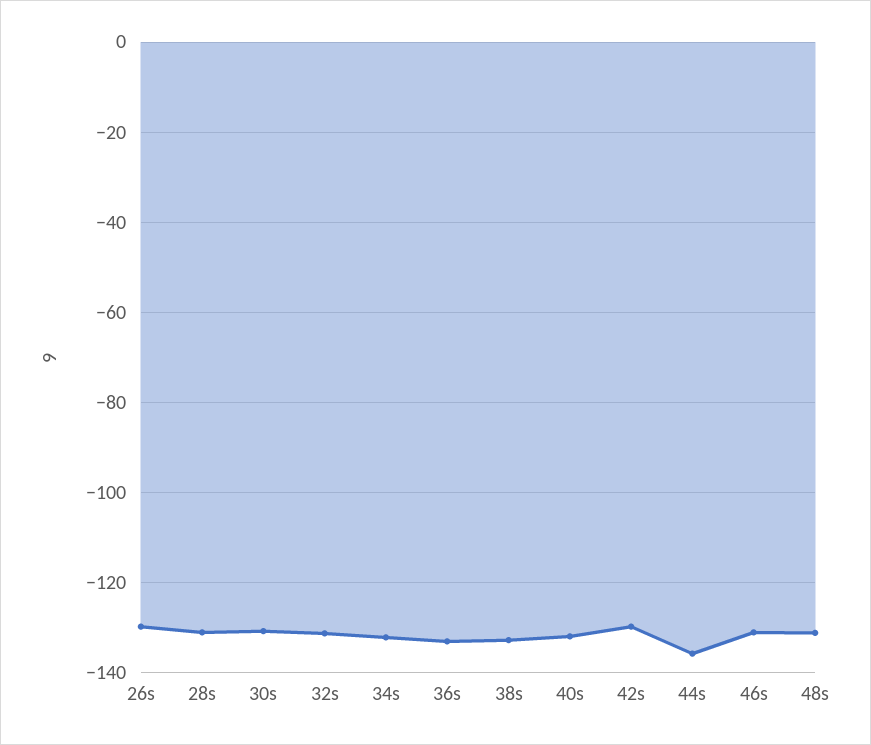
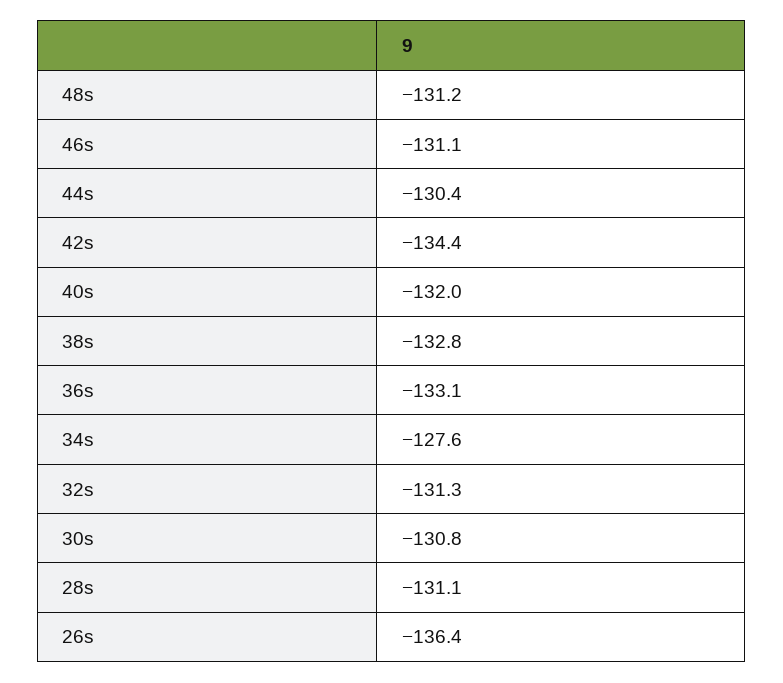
  {
-   "26s": -130,
+   "26s": -136.4,
    "28s": -131.1,
    "30s": -130.8,
    "32s": -131.3,
-   "34s": -132,
+   "34s": -127.6,
    "36s": -133.1,
    "38s": -132.8,
    "40s": -132,
-   "42s": -130,
+   "42s": -134.4,
-   "44s": -136,
+   "44s": -130.4,
    "46s": -131.1,
    "48s": -131.2
  }

